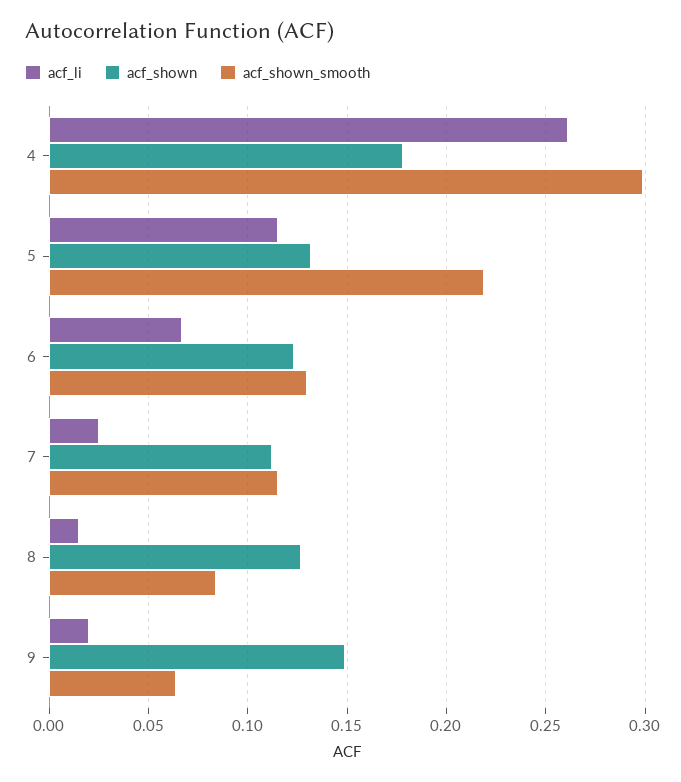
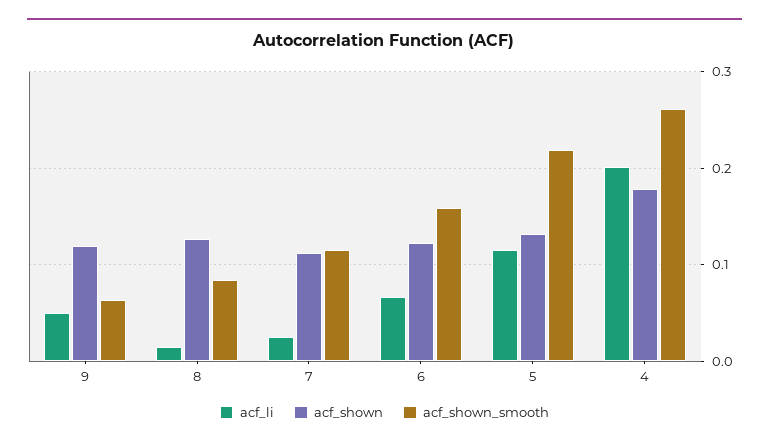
  {
    "acf_li": {
-     "4": 0.26,
+     "4": 0.2,
      "5": 0.115,
      "6": 0.065,
      "7": 0.025,
      "8": 0.015,
-     "9": 0.02
+     "9": 0.05
    },
    "acf_shown": {
      "4": 0.18,
      "5": 0.13,
      "6": 0.125,
      "7": 0.11,
      "8": 0.125,
-     "9": 0.15
+     "9": 0.12
    },
    "acf_shown_smooth": {
-     "4": 0.3,
+     "4": 0.26,
      "5": 0.22,
-     "6": 0.13,
+     "6": 0.16,
      "7": 0.115,
      "8": 0.085,
      "9": 0.065
    }
  }

